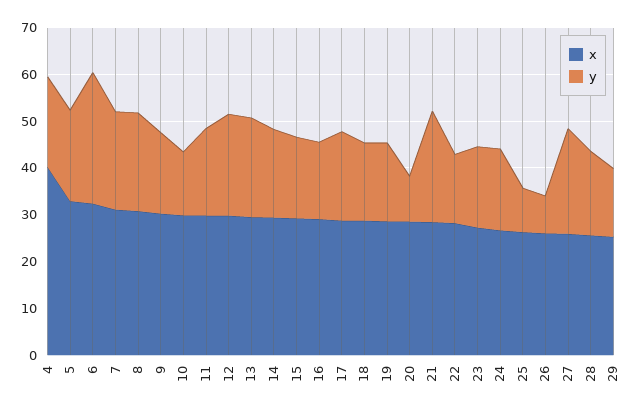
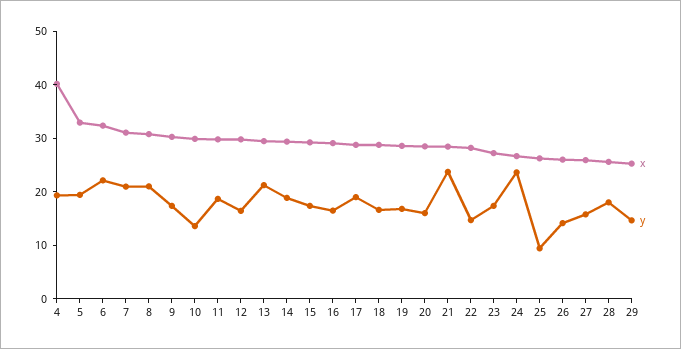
  {
    "x": {
      "4": 40,
      "5": 32,
      "6": 32,
      "7": 32,
      "8": 30,
      "9": 30,
      "10": 30,
      "11": 30,
      "12": 30,
      "13": 30,
      "14": 30,
      "15": 30,
      "16": 30,
      "17": 28,
      "18": 28,
      "19": 28,
      "20": 28,
      "21": 28,
      "22": 28,
      "23": 28,
      "24": 26,
      "25": 26,
      "26": 26,
      "27": 26,
      "28": 26,
      "29": 26
    },
    "y": {
      "4": 20,
      "5": 20,
-     "6": 28,
+     "6": 22,
      "7": 20,
      "8": 22,
      "9": 18,
      "10": 14,
      "11": 18,
-     "12": 22,
+     "12": 16,
      "13": 22,
      "14": 18,
      "15": 18,
      "16": 16,
      "17": 20,
      "18": 16,
      "19": 16,
-     "20": 10,
+     "20": 16,
      "21": 24,
      "22": 14,
      "23": 18,
-     "24": 18,
+     "24": 24,
      "25": 10,
-     "26": 8,
+     "26": 14,
-     "27": 22,
+     "27": 16,
      "28": 18,
      "29": 14
    }
  }

